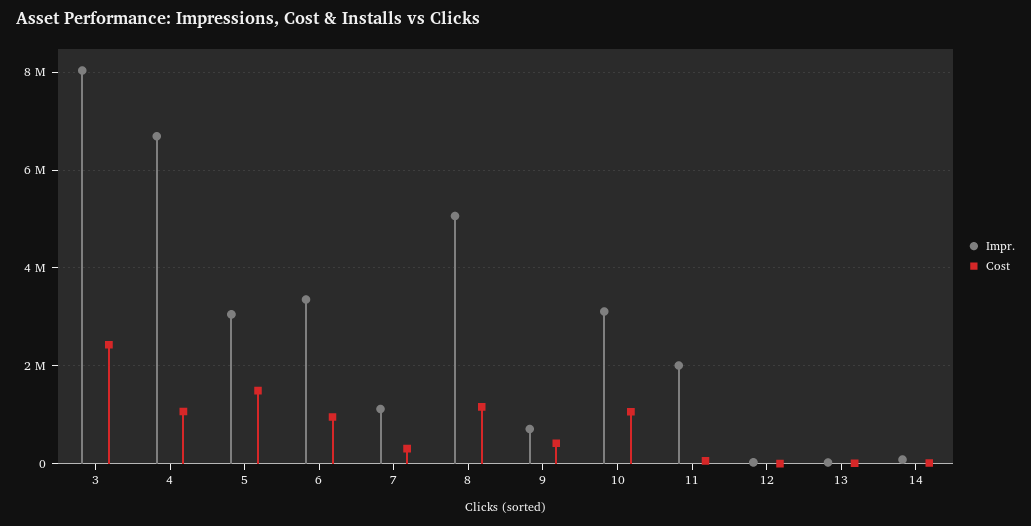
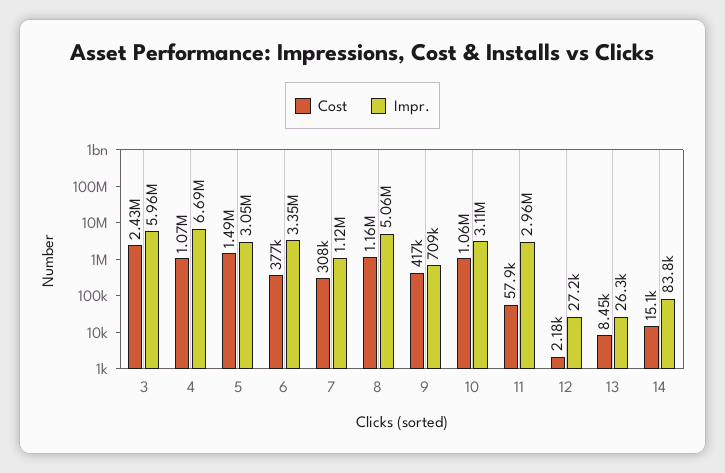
  {
    "Impr.": {
-     "3": 8000000,
+     "3": 5960000,
      "4": 6690000,
      "5": 3050000,
      "6": 3350000,
      "7": 1120000,
      "8": 5060000,
      "9": 709000,
      "10": 3110000,
-     "11": 2000000,
+     "11": 2960000,
      "12": 27200,
      "13": 26300,
      "14": 83800
    },
    "Cost": {
      "3": 2430000,
      "4": 1070000,
      "5": 1490000,
-     "6": 1000000,
+     "6": 377000,
      "7": 308000,
      "8": 1160000,
      "9": 417000,
      "10": 1060000,
      "11": 57900,
      "12": 2180,
      "13": 8450,
      "14": 15100
    }
  }

